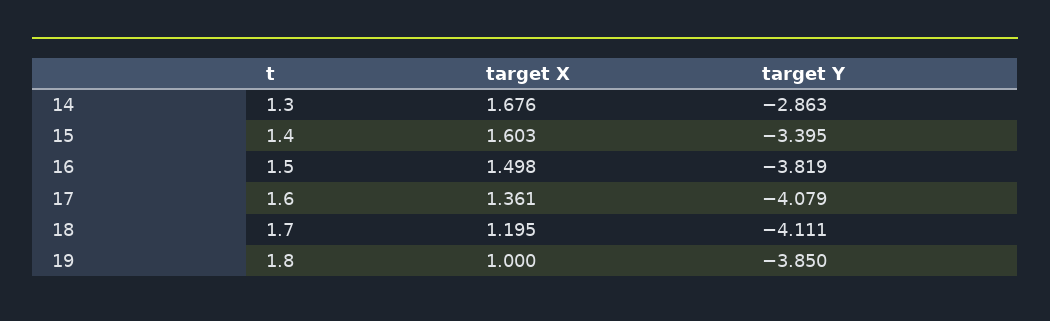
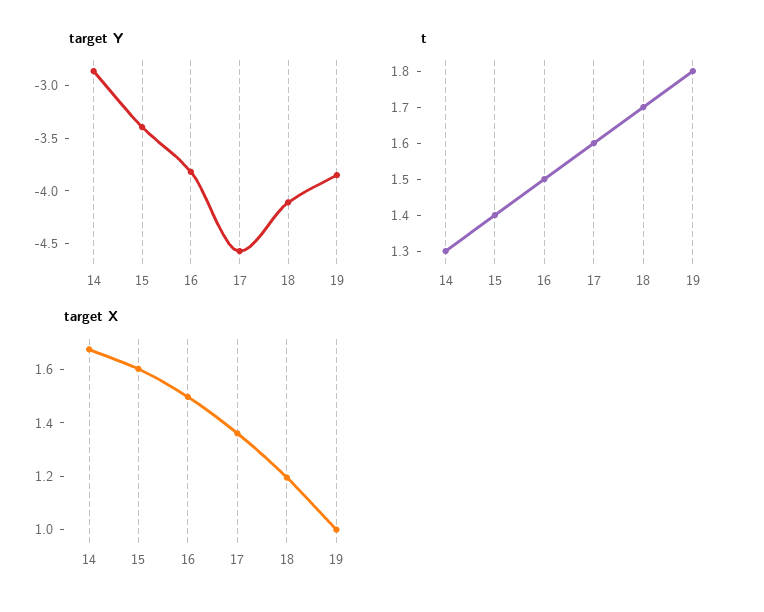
  {
    "t": {
      "14": 1.3,
      "15": 1.4,
      "16": 1.5,
      "17": 1.6,
      "18": 1.7,
      "19": 1.8
    },
    "target X": {
      "14": 1.676,
      "15": 1.603,
      "16": 1.498,
      "17": 1.361,
      "18": 1.195,
      "19": 1
    },
    "target Y": {
      "14": -2.863,
      "15": -3.395,
      "16": -3.819,
-     "17": -4.079,
+     "17": -4.6,
      "18": -4.111,
      "19": -3.85
    }
  }

